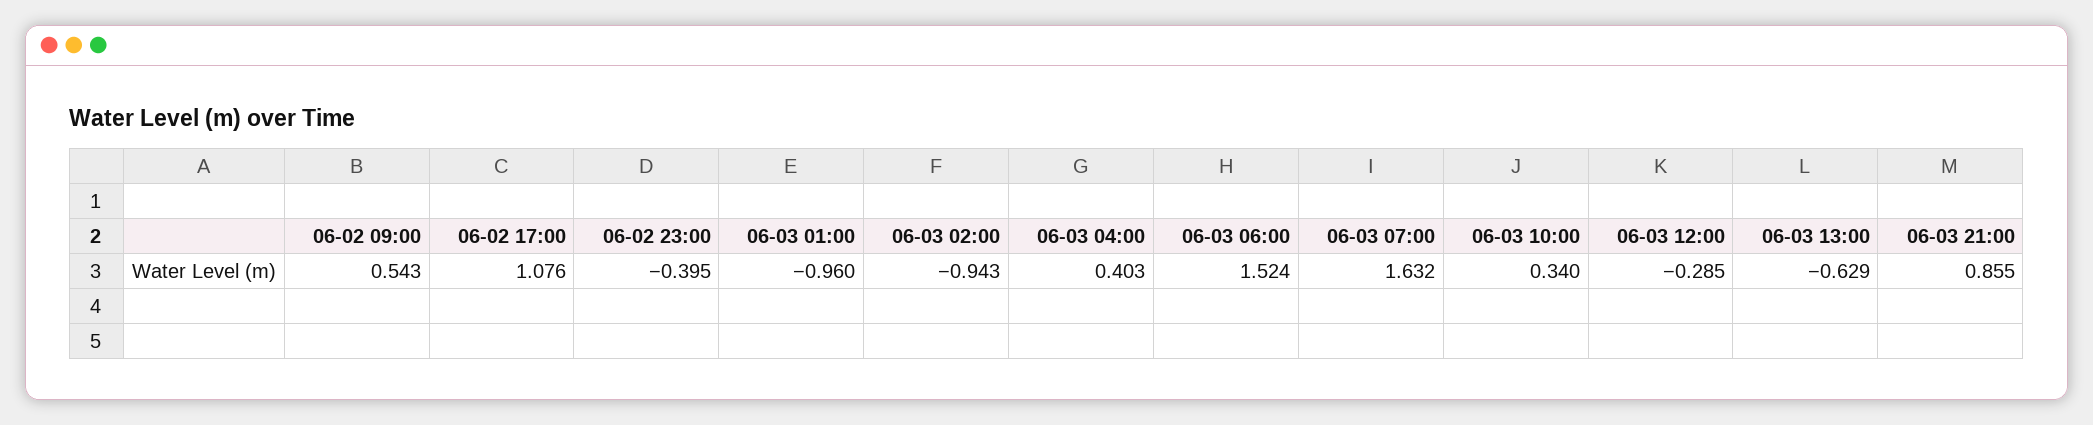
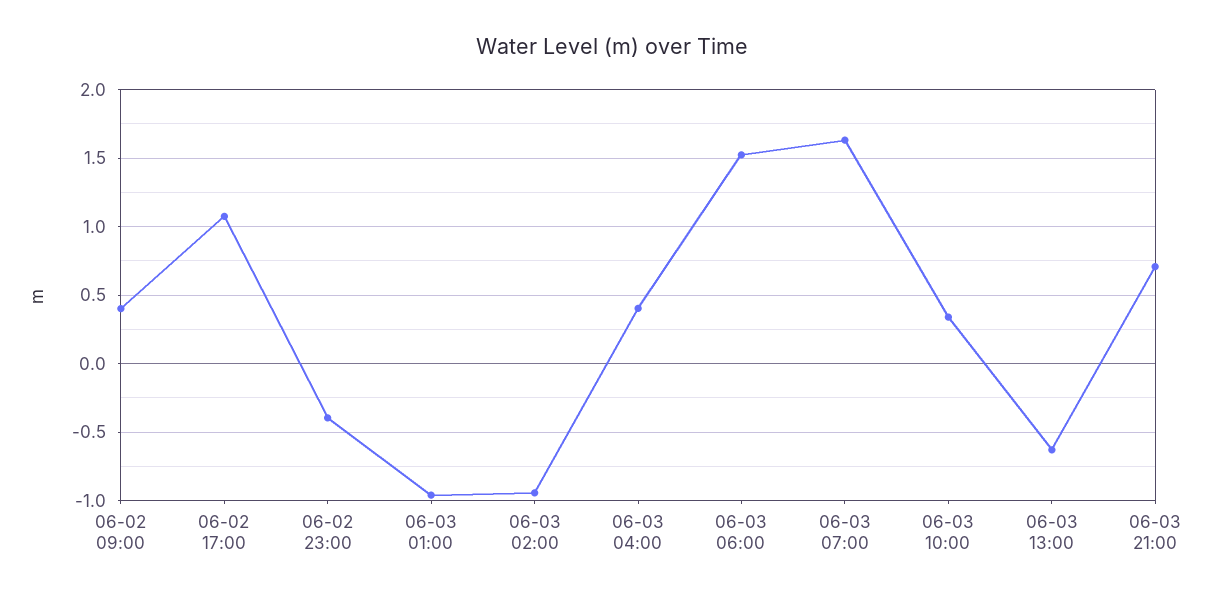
  {
-   "06-02 09:00": 0.543,
+   "06-02 09:00": 0.4,
    "06-02 17:00": 1.076,
    "06-02 23:00": -0.395,
    "06-03 01:00": -0.96,
    "06-03 02:00": -0.943,
    "06-03 04:00": 0.403,
    "06-03 06:00": 1.524,
    "06-03 07:00": 1.632,
    "06-03 10:00": 0.34,
-   "06-03 12:00": -0.285,
    "06-03 13:00": -0.629,
-   "06-03 21:00": 0.855
+   "06-03 21:00": 0.7
  }

